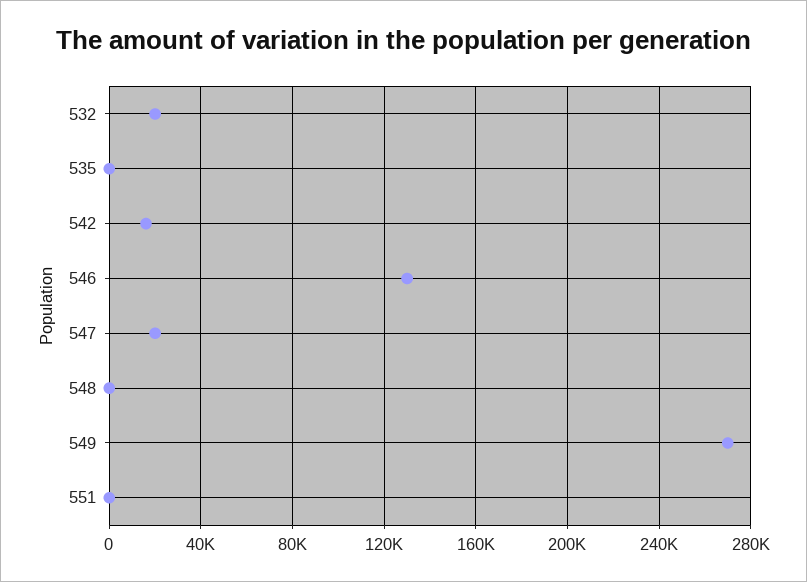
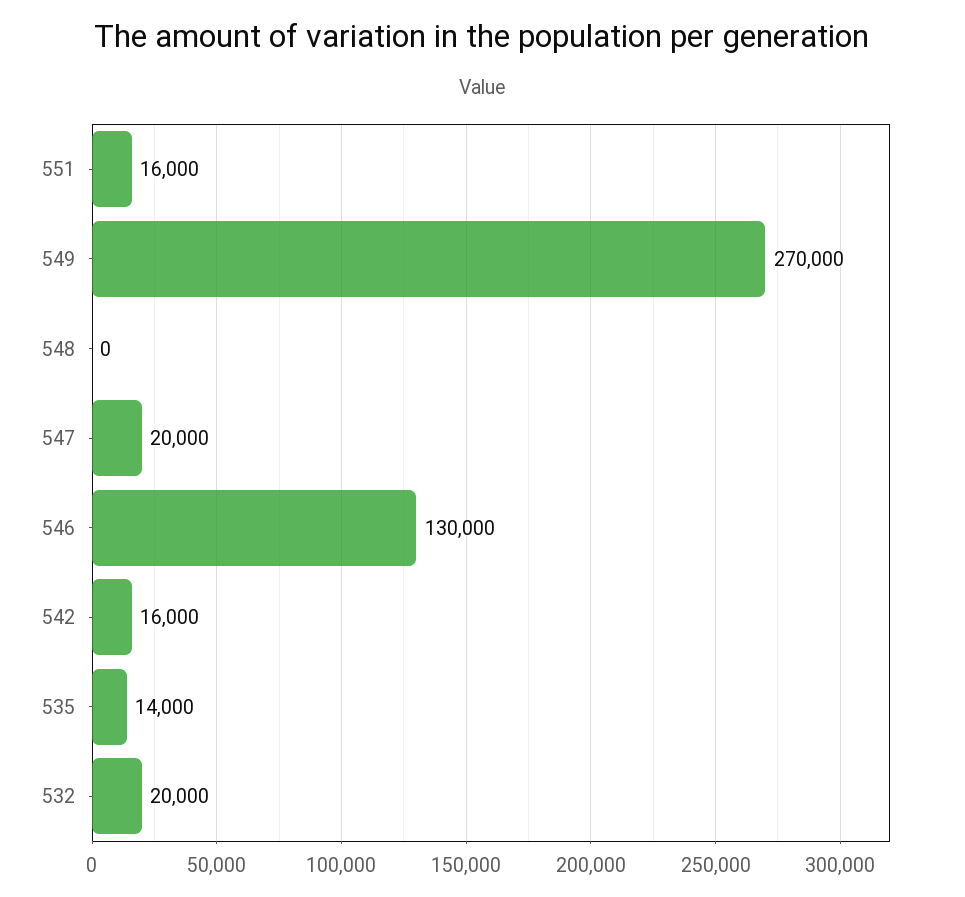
  {
    "532": 20000,
-   "535": 0,
+   "535": 14000,
    "542": 16000,
    "546": 130000,
    "547": 20000,
    "548": 0,
    "549": 270000,
-   "551": 0
+   "551": 16000
  }

